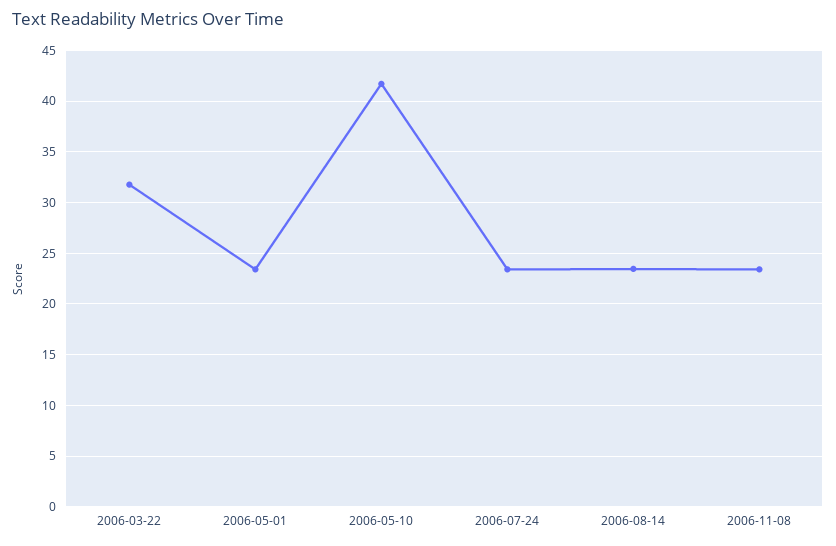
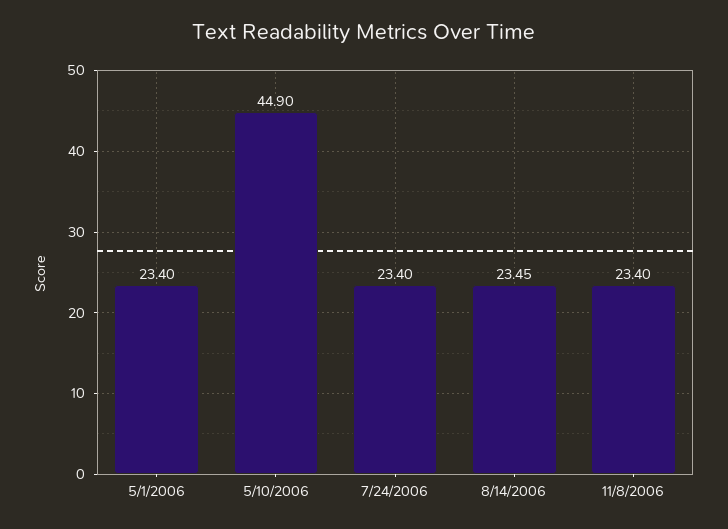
  {
-   "2006-03-22": 32,
    "2006-05-01": 23.4,
-   "2006-05-10": 42,
+   "2006-05-10": 44.9,
    "2006-07-24": 23.4,
    "2006-08-14": 23.45,
    "2006-11-08": 23.4
  }

